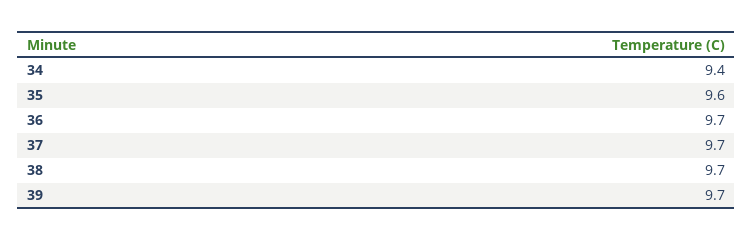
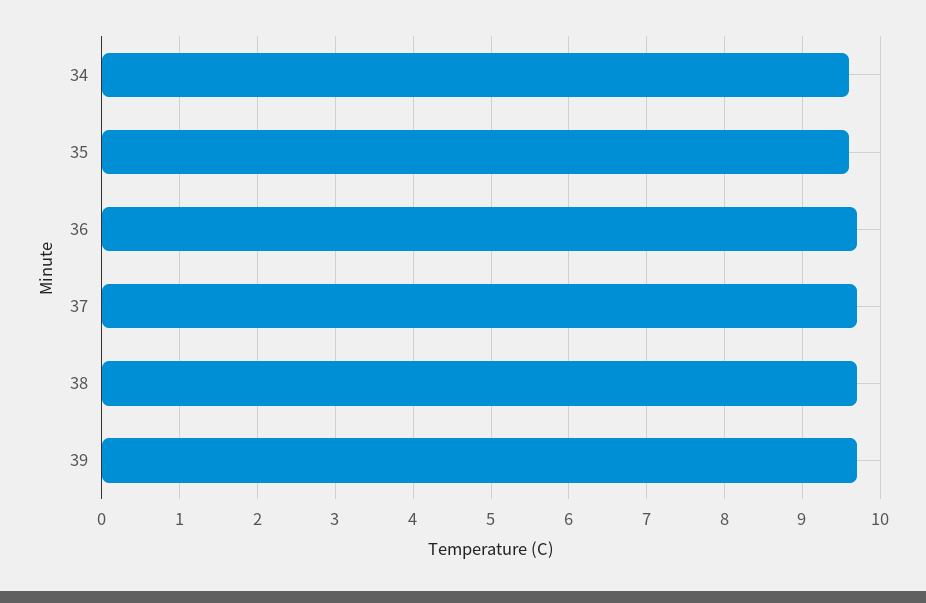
  {
-   "34": 9.4,
+   "34": 9.6,
    "35": 9.6,
    "36": 9.7,
    "37": 9.7,
    "38": 9.7,
    "39": 9.7
  }

